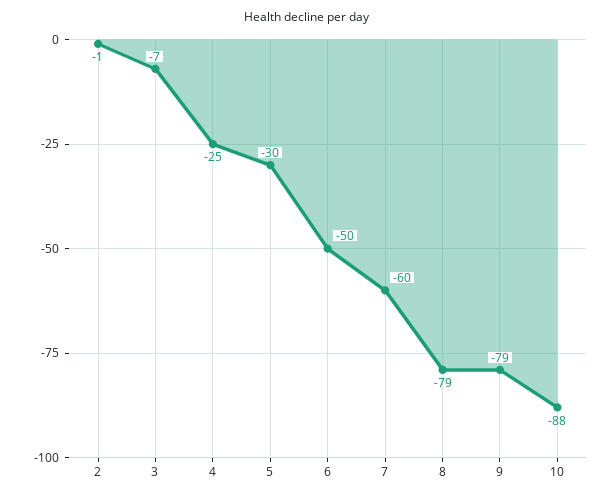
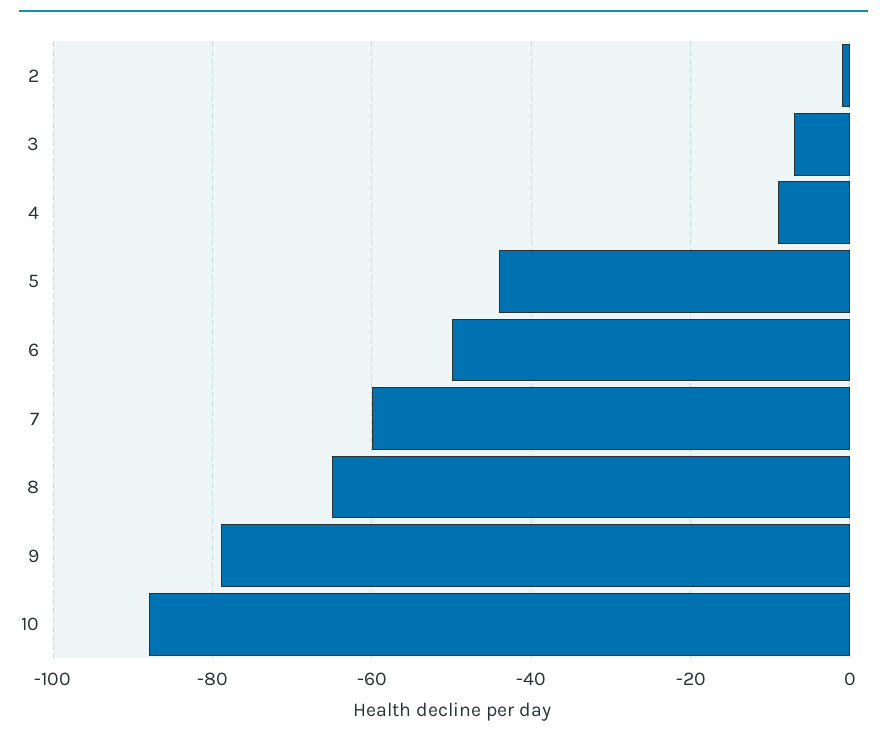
  {
    "2": -1,
    "3": -7,
-   "4": -25,
+   "4": -10,
-   "5": -30,
+   "5": -45,
    "6": -50,
    "7": -60,
-   "8": -79,
+   "8": -65,
    "9": -79,
    "10": -88
  }

